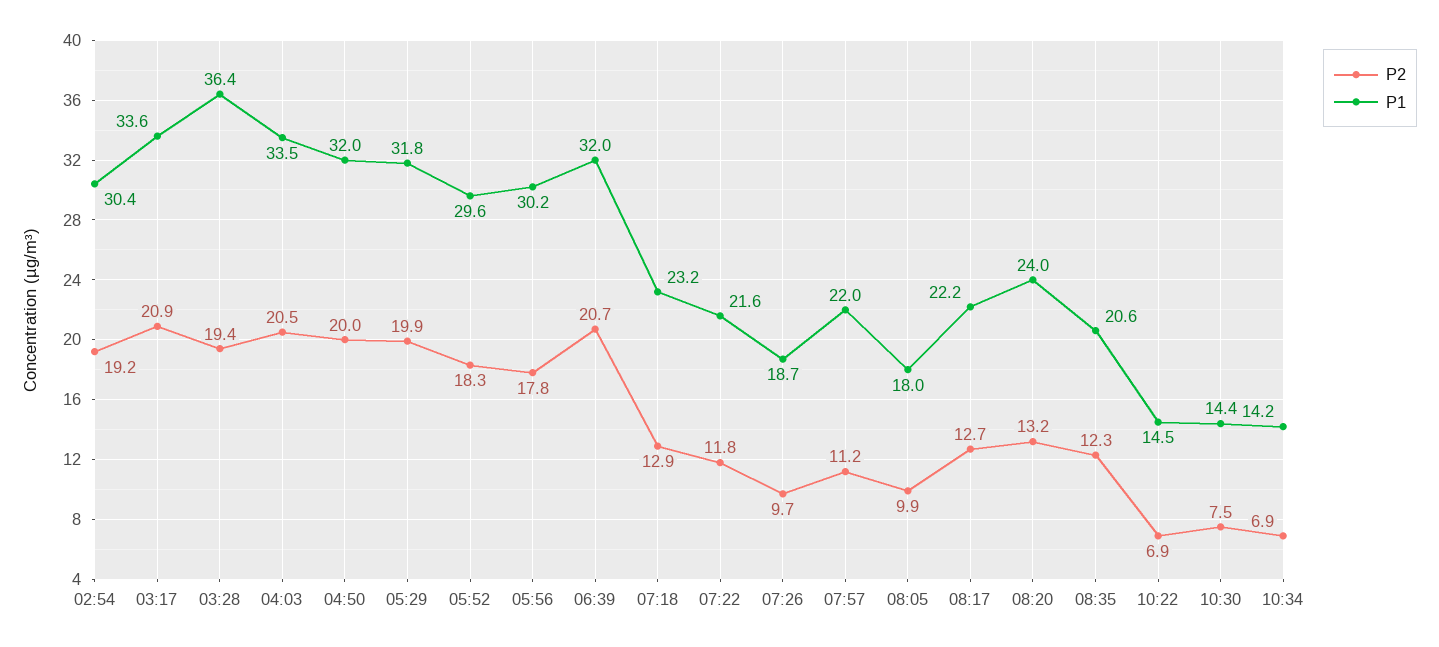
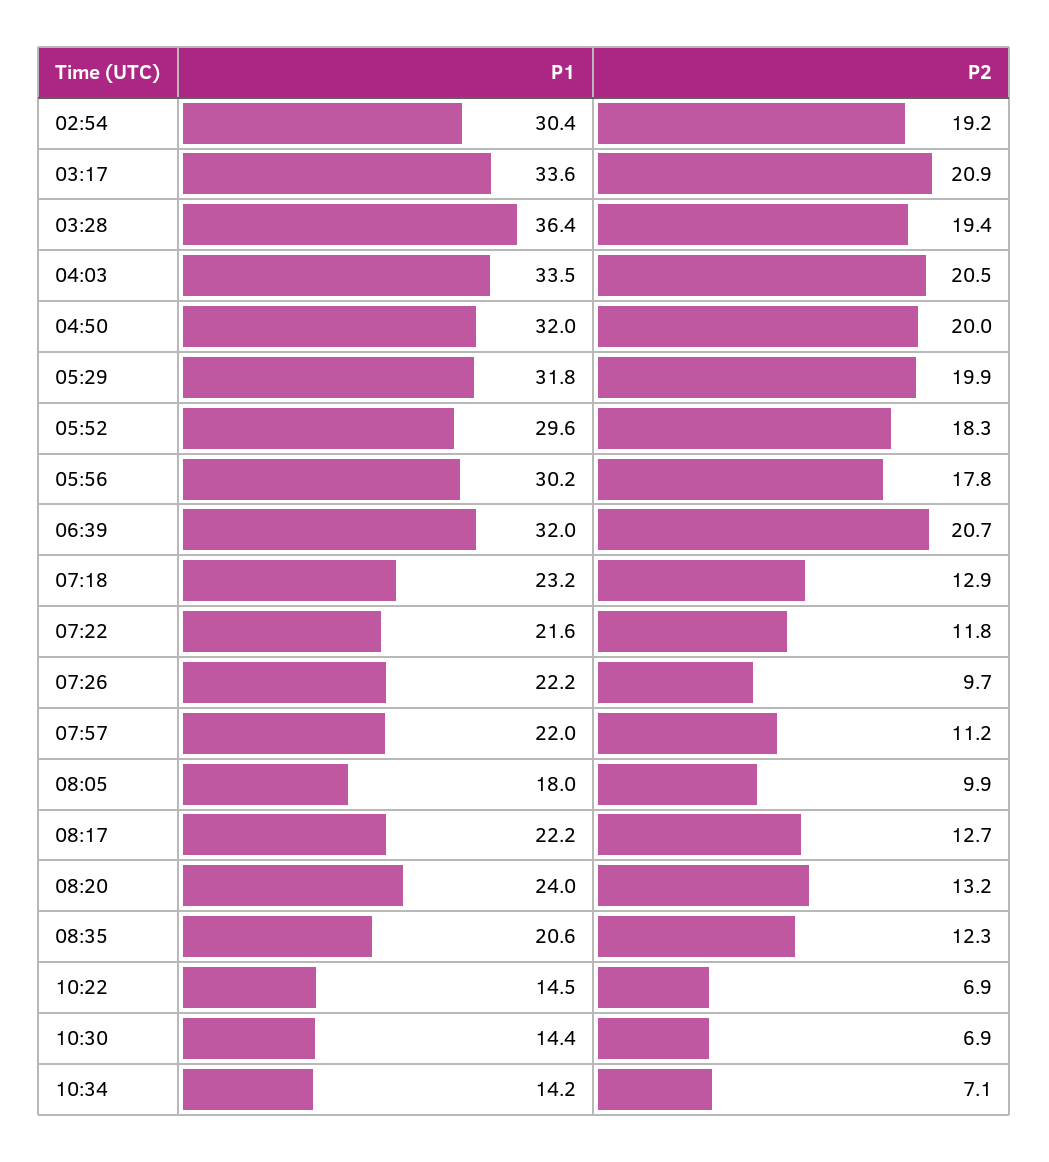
  {
    "P2": {
      "02:54": 19.2,
      "03:17": 20.9,
      "03:28": 19.4,
      "04:03": 20.5,
      "04:50": 20,
      "05:29": 19.9,
      "05:52": 18.3,
      "05:56": 17.8,
      "06:39": 20.7,
      "07:18": 12.9,
      "07:22": 11.8,
      "07:26": 9.7,
      "07:57": 11.2,
      "08:05": 9.9,
      "08:17": 12.7,
      "08:20": 13.2,
      "08:35": 12.3,
      "10:22": 6.9,
-     "10:30": 7.5,
+     "10:30": 6.9,
-     "10:34": 6.9
+     "10:34": 7.1
    },
    "P1": {
      "02:54": 30.4,
      "03:17": 33.6,
      "03:28": 36.4,
      "04:03": 33.5,
      "04:50": 32,
      "05:29": 31.8,
      "05:52": 29.6,
      "05:56": 30.2,
      "06:39": 32,
      "07:18": 23.2,
      "07:22": 21.6,
-     "07:26": 18.7,
+     "07:26": 22.2,
      "07:57": 22,
      "08:05": 18,
      "08:17": 22.2,
      "08:20": 24,
      "08:35": 20.6,
      "10:22": 14.5,
      "10:30": 14.4,
      "10:34": 14.2
    }
  }

